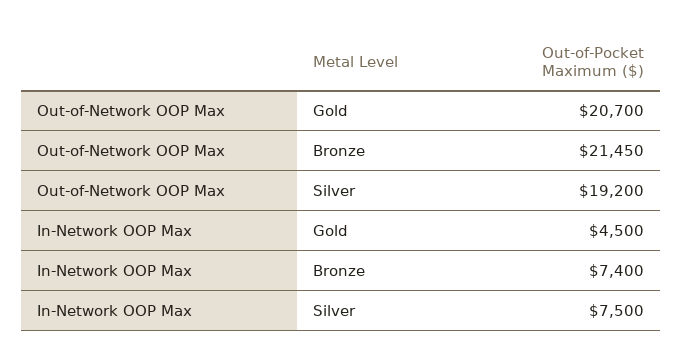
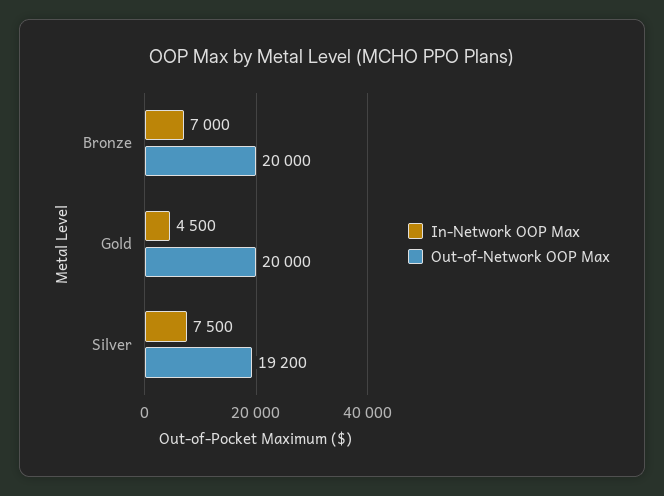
  {
    "Out-of-Network OOP Max": {
-     "Gold": 20700,
+     "Gold": 20000,
-     "Bronze": 21450,
+     "Bronze": 20000,
      "Silver": 19200
    },
    "In-Network OOP Max": {
      "Gold": 4500,
-     "Bronze": 7400,
+     "Bronze": 7000,
      "Silver": 7500
    }
  }

